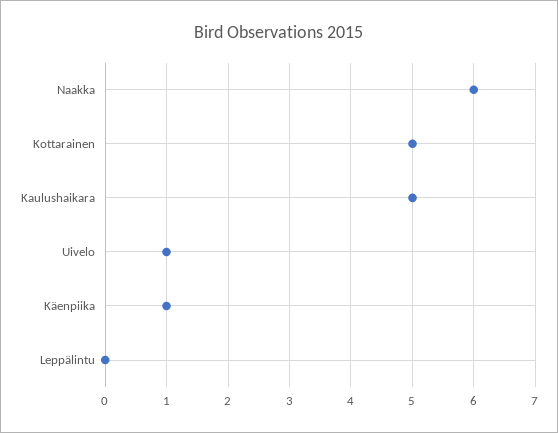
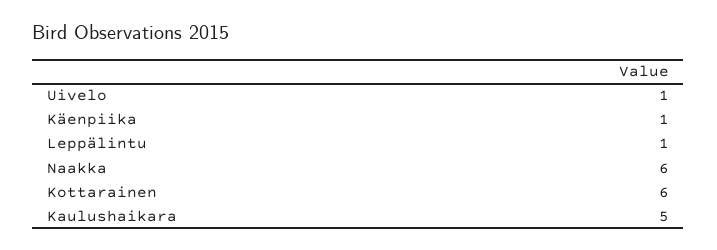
  {
    "Naakka": 6,
-   "Kottarainen": 5,
+   "Kottarainen": 6,
    "Kaulushaikara": 5,
    "Uivelo": 1,
    "Käenpiika": 1,
-   "Leppälintu": 0
+   "Leppälintu": 1
  }

